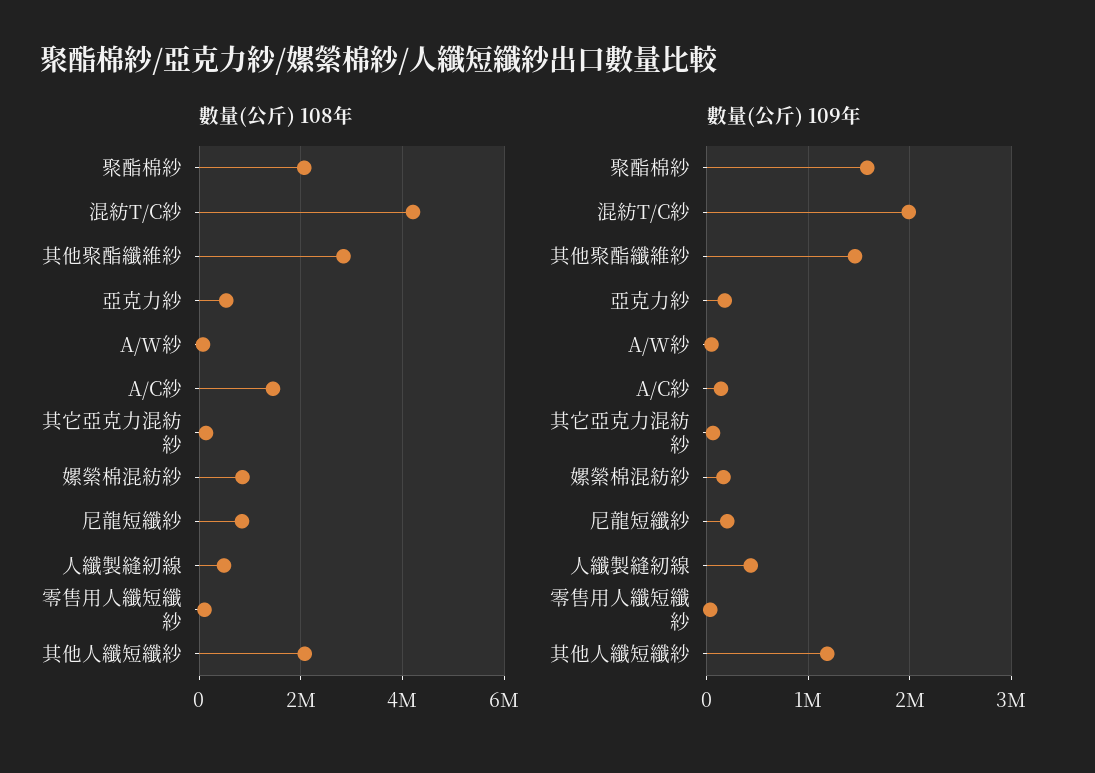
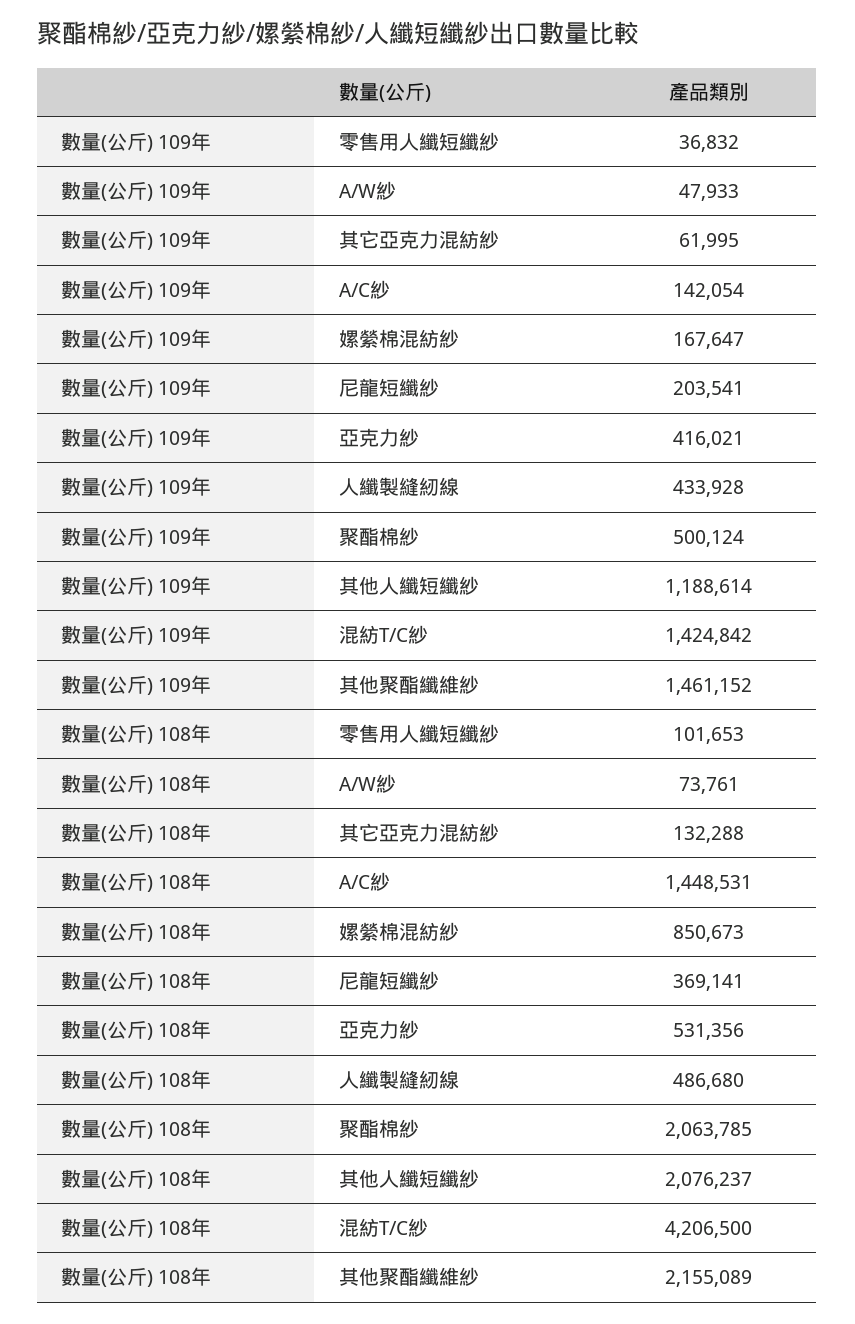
  {
    "數量(公斤) 108年": {
      "聚酯棉紗": 2063785,
      "混紡T/C紗": 4206500,
-     "其他聚酯纖維紗": 2800000,
+     "其他聚酯纖維紗": 2155089,
      "亞克力紗": 531356,
      "A/W紗": 73761,
      "A/C紗": 1448531,
      "其它亞克力混紡紗": 132288,
      "嫘縈棉混紡紗": 850673,
-     "尼龍短纖紗": 800000,
+     "尼龍短纖紗": 369141,
      "人纖製縫紉線": 486680,
      "零售用人纖短纖紗": 101653,
      "其他人纖短纖紗": 2076237
    },
    "數量(公斤) 109年": {
-     "聚酯棉紗": 1600000,
+     "聚酯棉紗": 500124,
-     "混紡T/C紗": 2000000,
+     "混紡T/C紗": 1424842,
      "其他聚酯纖維紗": 1461152,
-     "亞克力紗": 200000,
+     "亞克力紗": 416021,
      "A/W紗": 47933,
      "A/C紗": 142054,
      "其它亞克力混紡紗": 61995,
      "嫘縈棉混紡紗": 167647,
      "尼龍短纖紗": 203541,
      "人纖製縫紉線": 433928,
      "零售用人纖短纖紗": 36832,
      "其他人纖短纖紗": 1188614
    }
  }

